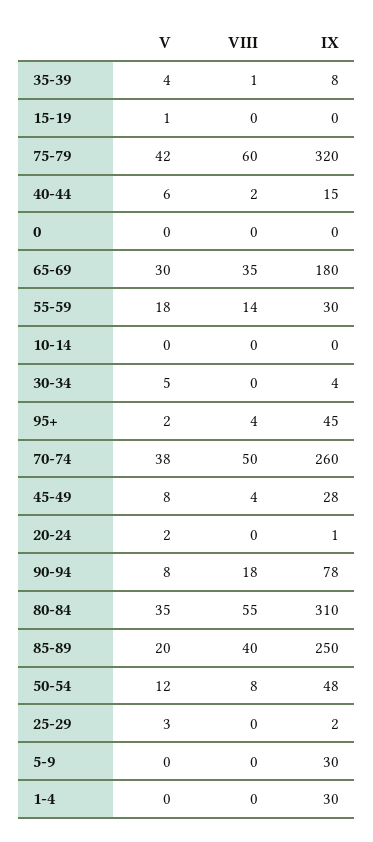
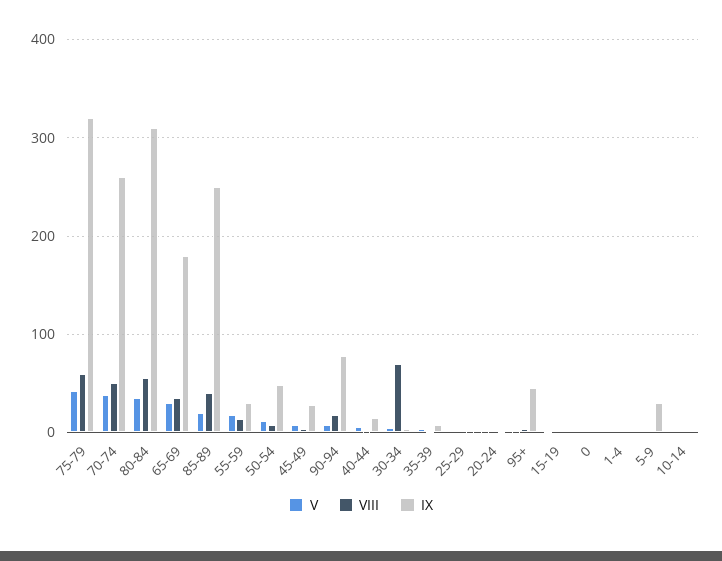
  {
    "V": {
      "35-39": 4,
      "15-19": 1,
      "75-79": 42,
      "40-44": 6,
      "0": 0,
      "65-69": 30,
      "55-59": 18,
      "10-14": 0,
      "30-34": 5,
      "95+": 2,
      "70-74": 38,
      "45-49": 8,
      "20-24": 2,
      "90-94": 8,
      "80-84": 35,
      "85-89": 20,
      "50-54": 12,
      "25-29": 3,
      "5-9": 0,
      "1-4": 0
    },
    "VIII": {
      "35-39": 1,
      "15-19": 0,
      "75-79": 60,
      "40-44": 2,
      "0": 0,
      "65-69": 35,
      "55-59": 14,
      "10-14": 0,
-     "30-34": 0,
+     "30-34": 70,
      "95+": 4,
      "70-74": 50,
      "45-49": 4,
      "20-24": 0,
      "90-94": 18,
      "80-84": 55,
      "85-89": 40,
      "50-54": 8,
      "25-29": 0,
      "5-9": 0,
      "1-4": 0
    },
    "IX": {
      "35-39": 8,
      "15-19": 0,
      "75-79": 320,
      "40-44": 15,
      "0": 0,
      "65-69": 180,
      "55-59": 30,
      "10-14": 0,
      "30-34": 4,
      "95+": 45,
      "70-74": 260,
      "45-49": 28,
      "20-24": 1,
      "90-94": 78,
      "80-84": 310,
      "85-89": 250,
      "50-54": 48,
      "25-29": 2,
      "5-9": 30,
-     "1-4": 30
+     "1-4": 0
    }
  }

